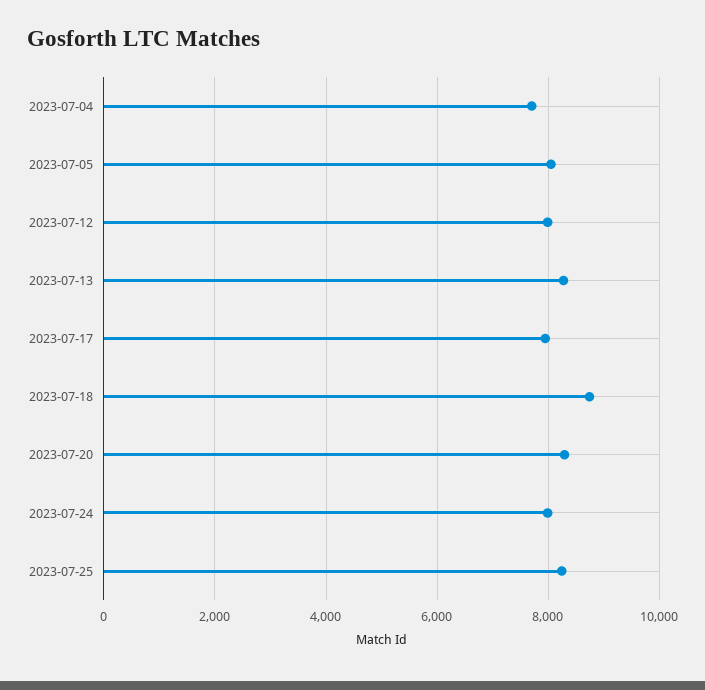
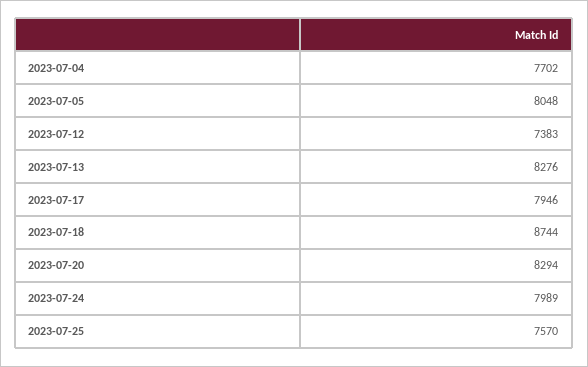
  {
    "2023-07-04": 7702,
    "2023-07-05": 8048,
-   "2023-07-12": 8000,
+   "2023-07-12": 7383,
    "2023-07-13": 8276,
    "2023-07-17": 7946,
    "2023-07-18": 8744,
    "2023-07-20": 8294,
    "2023-07-24": 7989,
-   "2023-07-25": 8200
+   "2023-07-25": 7570
  }

